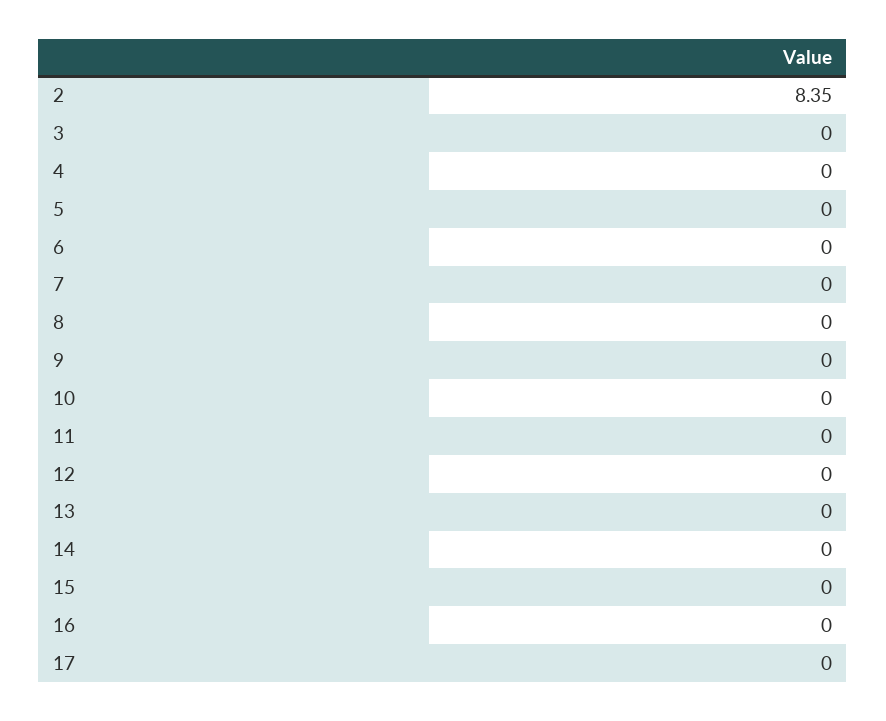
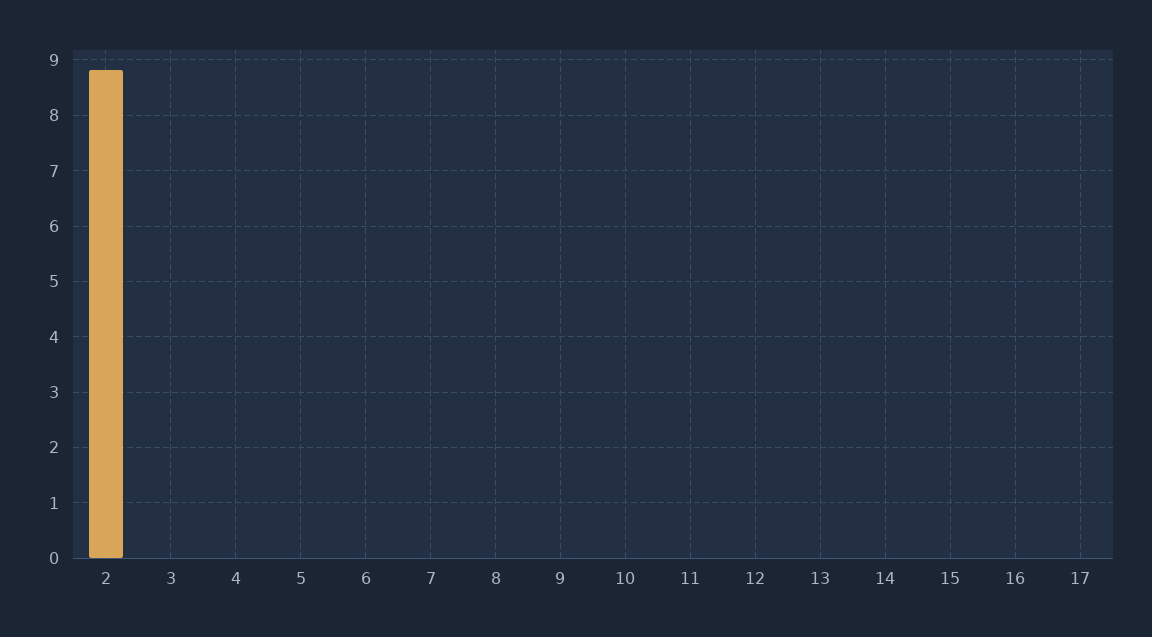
  {
-   "2": 8.35,
+   "2": 8.8,
    "3": 0,
    "4": 0,
    "5": 0,
    "6": 0,
    "7": 0,
    "8": 0,
    "9": 0,
    "10": 0,
    "11": 0,
    "12": 0,
    "13": 0,
    "14": 0,
    "15": 0,
    "16": 0,
    "17": 0
  }

